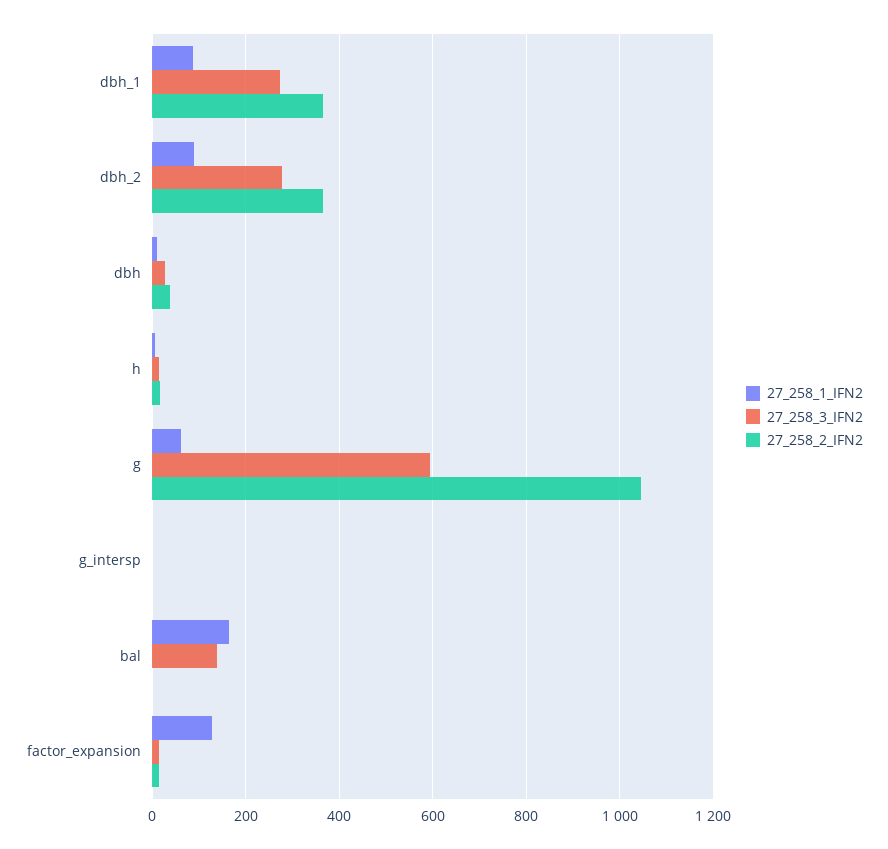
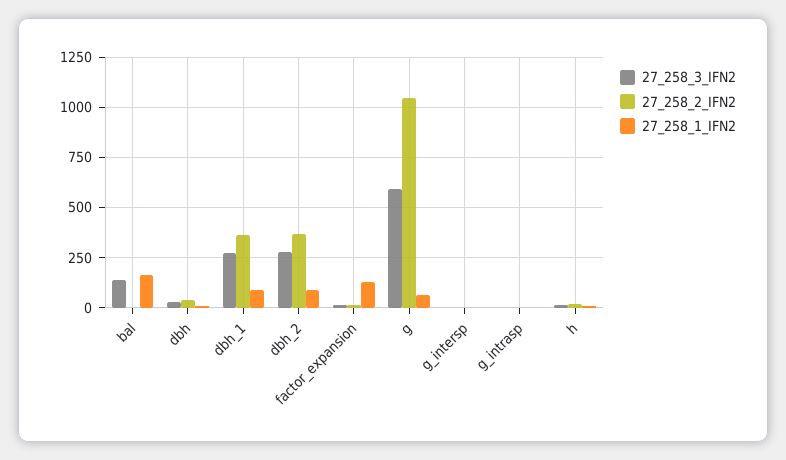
  {
    "27_258_1_IFN2": {
      "dbh_1": 80,
      "dbh_2": 80,
      "dbh": 0,
      "h": 0,
      "g": 60,
      "g_intersp": 0,
      "bal": 160,
-     "factor_expansion": 120
+     "factor_expansion": 120,
+     "g_intrasp": 0
    },
    "27_258_3_IFN2": {
      "dbh_1": 280,
      "dbh_2": 280,
      "dbh": 20,
      "h": 20,
      "g": 600,
      "g_intersp": 0,
      "bal": 140,
-     "factor_expansion": 20
+     "factor_expansion": 20,
+     "g_intrasp": 0
    },
    "27_258_2_IFN2": {
      "dbh_1": 360,
      "dbh_2": 360,
      "dbh": 40,
      "h": 20,
      "g": 1040,
      "g_intersp": 0,
      "bal": 0,
-     "factor_expansion": 20
+     "factor_expansion": 20,
+     "g_intrasp": 0
    }
  }

